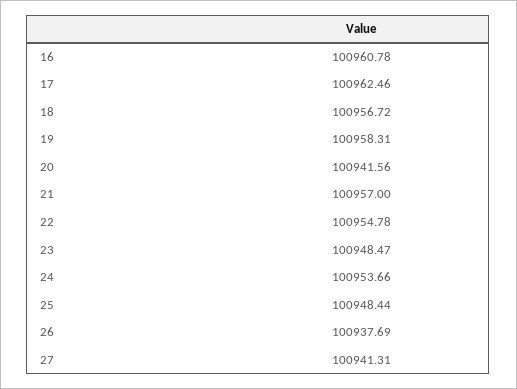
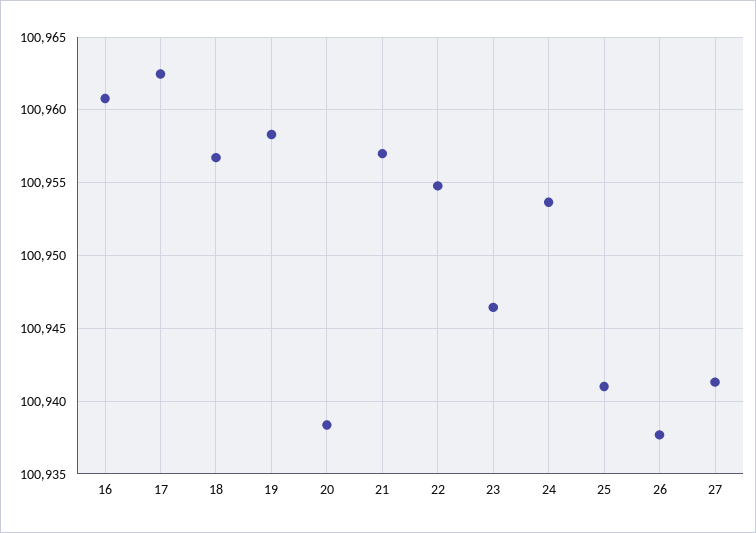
  {
    "16": 100960.78,
    "17": 100962.46,
    "18": 100956.72,
    "19": 100958.31,
-   "20": 100941.56,
+   "20": 100938.5,
    "21": 100957,
    "22": 100954.78,
-   "23": 100948.47,
+   "23": 100946.5,
    "24": 100953.66,
-   "25": 100948.44,
+   "25": 100941,
    "26": 100937.69,
    "27": 100941.31
  }

